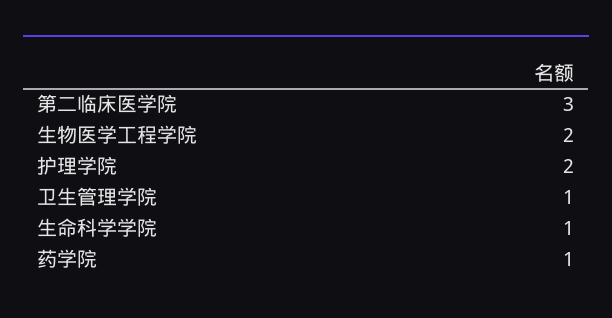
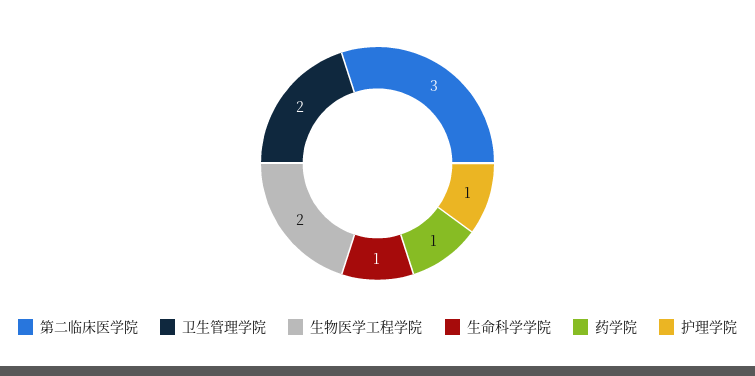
  {
    "第二临床医学院": 3,
    "生物医学工程学院": 2,
-   "护理学院": 2,
+   "护理学院": 1,
-   "卫生管理学院": 1,
+   "卫生管理学院": 2,
    "生命科学学院": 1,
    "药学院": 1
  }

